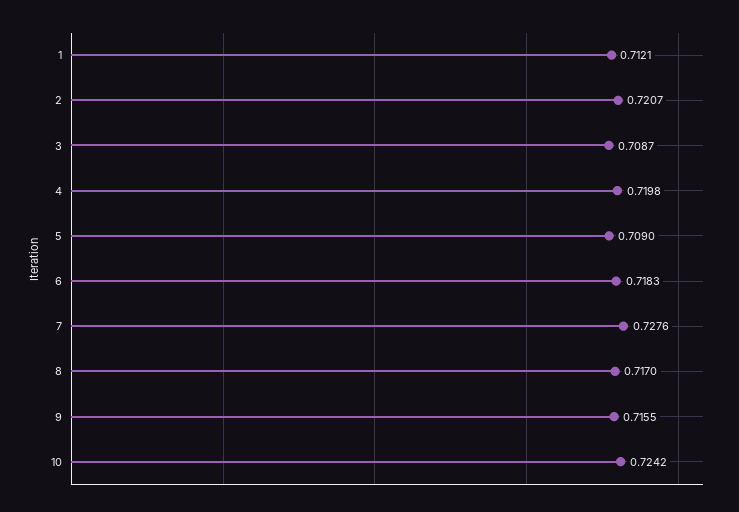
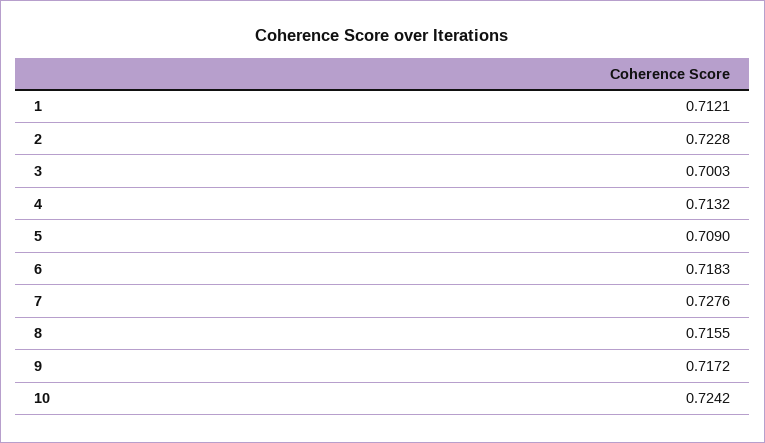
  {
    "1": 0.7121,
-   "2": 0.7207,
+   "2": 0.7228,
-   "3": 0.7087,
+   "3": 0.7003,
-   "4": 0.7198,
+   "4": 0.7132,
    "5": 0.709,
    "6": 0.7183,
    "7": 0.7276,
-   "8": 0.717,
+   "8": 0.7155,
-   "9": 0.7155,
+   "9": 0.7172,
    "10": 0.7242
  }

